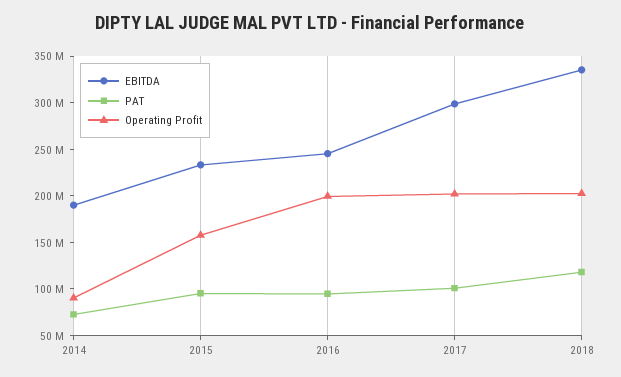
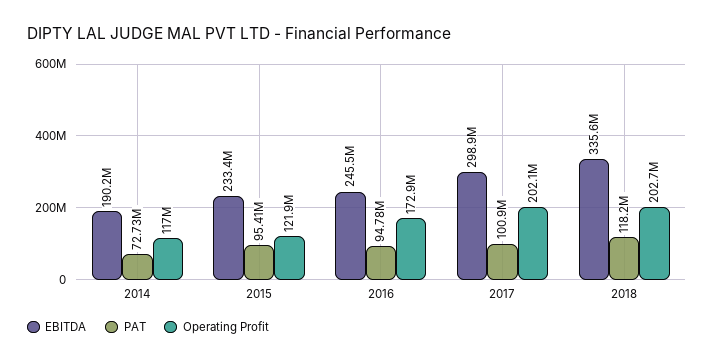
  {
    "EBITDA": {
      "2014": 190200000,
      "2015": 233400000,
      "2016": 245500000,
      "2017": 298900000,
      "2018": 335600000
    },
    "PAT": {
      "2014": 72730000,
      "2015": 95410000,
      "2016": 94780000,
      "2017": 100900000,
      "2018": 118200000
    },
    "Operating Profit": {
-     "2014": 90000000,
+     "2014": 117000000,
-     "2015": 160000000,
+     "2015": 121900000,
-     "2016": 200000000,
+     "2016": 172900000,
      "2017": 202100000,
      "2018": 202700000
    }
  }

